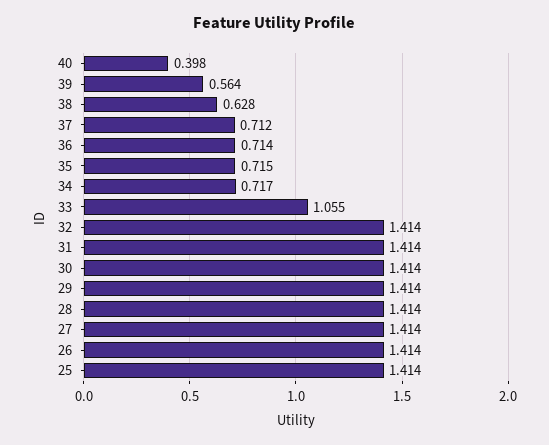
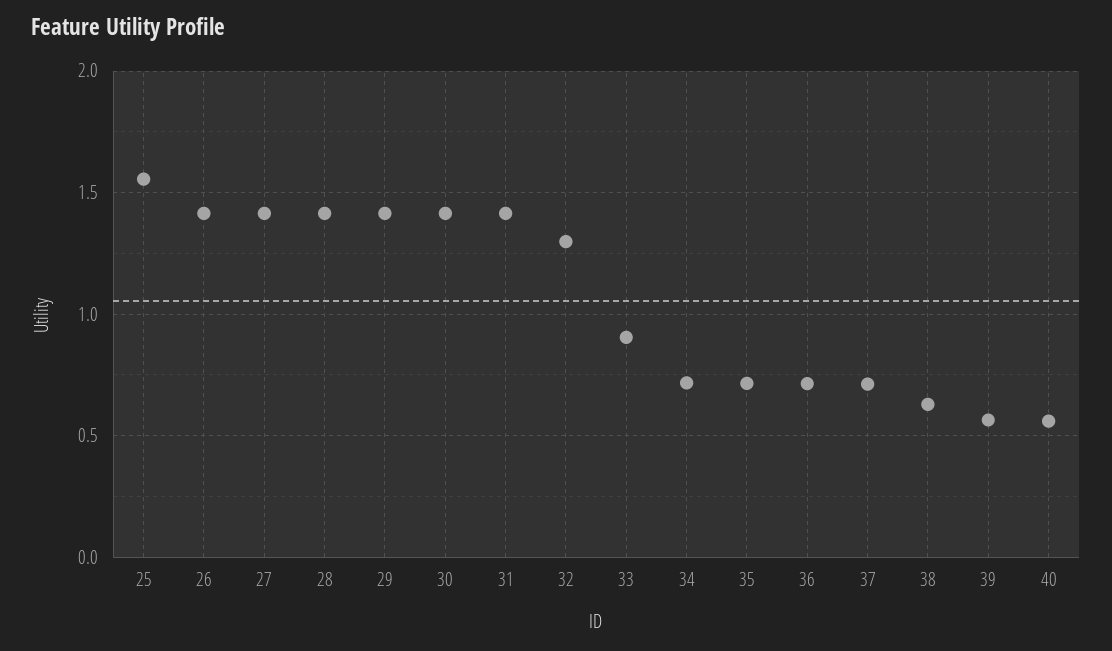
  {
-   "40": 0.398,
+   "40": 0.55,
    "39": 0.564,
    "38": 0.628,
    "37": 0.712,
    "36": 0.714,
    "35": 0.715,
    "34": 0.717,
-   "33": 1.055,
+   "33": 0.9,
-   "32": 1.414,
+   "32": 1.3,
    "31": 1.414,
    "30": 1.414,
    "29": 1.414,
    "28": 1.414,
    "27": 1.414,
    "26": 1.414,
-   "25": 1.414
+   "25": 1.55
  }

